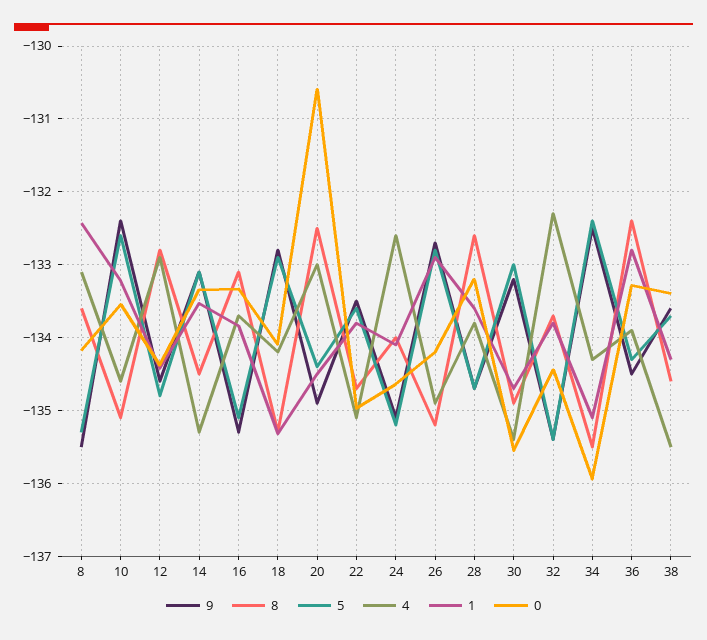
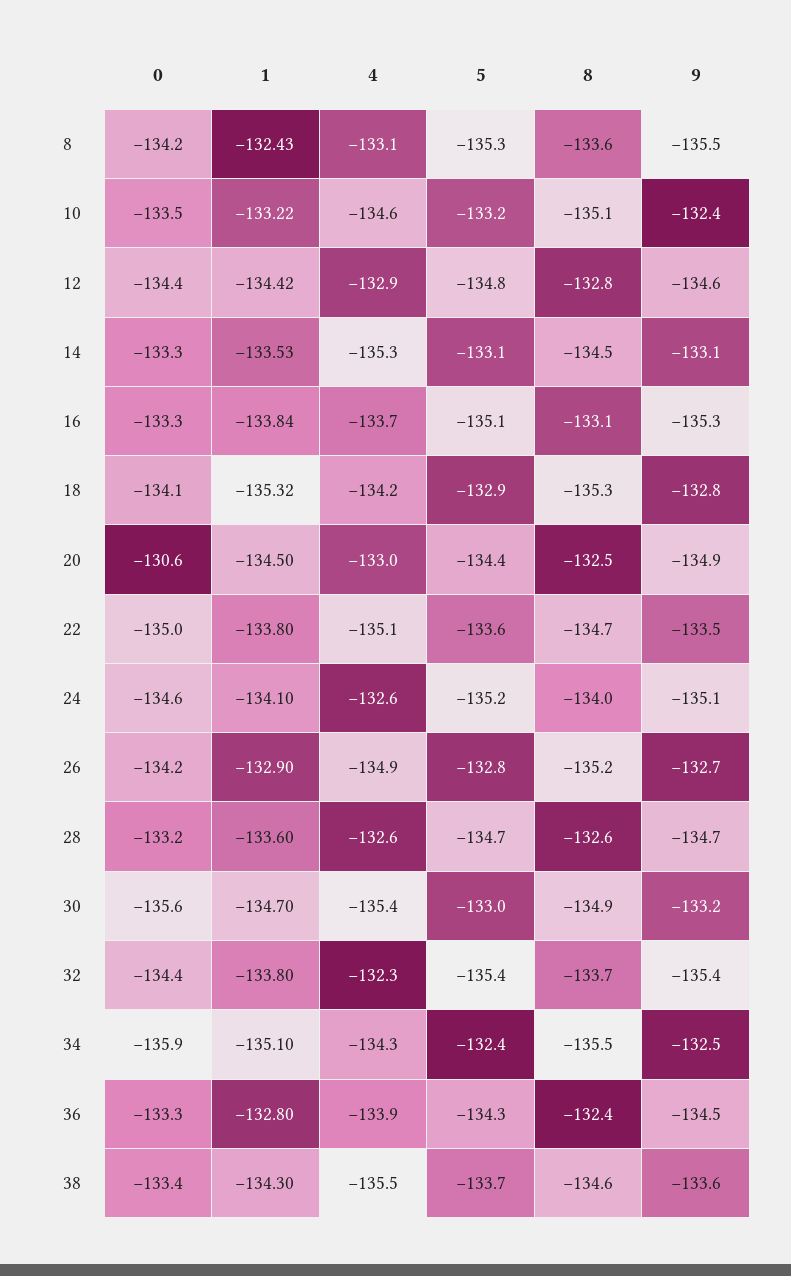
  {
    "9": {
      "8": -135.5,
      "10": -132.4,
      "12": -134.6,
      "14": -133.1,
      "16": -135.3,
      "18": -132.8,
      "20": -134.9,
      "22": -133.5,
      "24": -135.1,
      "26": -132.7,
      "28": -134.7,
      "30": -133.2,
      "32": -135.4,
      "34": -132.5,
      "36": -134.5,
      "38": -133.6
    },
    "8": {
      "8": -133.6,
      "10": -135.1,
      "12": -132.8,
      "14": -134.5,
      "16": -133.1,
      "18": -135.3,
      "20": -132.5,
      "22": -134.7,
      "24": -134,
      "26": -135.2,
      "28": -132.6,
      "30": -134.9,
      "32": -133.7,
      "34": -135.5,
      "36": -132.4,
      "38": -134.6
    },
    "5": {
      "8": -135.3,
-     "10": -132.6,
+     "10": -133.2,
      "12": -134.8,
      "14": -133.1,
      "16": -135.1,
      "18": -132.9,
      "20": -134.4,
      "22": -133.6,
      "24": -135.2,
      "26": -132.8,
      "28": -134.7,
      "30": -133,
      "32": -135.4,
      "34": -132.4,
      "36": -134.3,
      "38": -133.7
    },
    "4": {
      "8": -133.1,
      "10": -134.6,
      "12": -132.9,
      "14": -135.3,
      "16": -133.7,
      "18": -134.2,
      "20": -133,
      "22": -135.1,
      "24": -132.6,
      "26": -134.9,
-     "28": -133.8,
+     "28": -132.6,
      "30": -135.4,
      "32": -132.3,
      "34": -134.3,
      "36": -133.9,
      "38": -135.5
    },
    "1": {
      "8": -132.43,
      "10": -133.22,
      "12": -134.42,
      "14": -133.53,
      "16": -133.84,
      "18": -135.32,
      "20": -134.5,
      "22": -133.8,
      "24": -134.1,
      "26": -132.9,
      "28": -133.6,
      "30": -134.7,
      "32": -133.8,
      "34": -135.1,
      "36": -132.8,
      "38": -134.3
    },
    "0": {
      "8": -134.2,
      "10": -133.5,
      "12": -134.4,
      "14": -133.3,
      "16": -133.3,
      "18": -134.1,
      "20": -130.6,
      "22": -135,
      "24": -134.6,
      "26": -134.2,
      "28": -133.2,
      "30": -135.6,
      "32": -134.4,
      "34": -135.9,
      "36": -133.3,
      "38": -133.4
    }
  }

